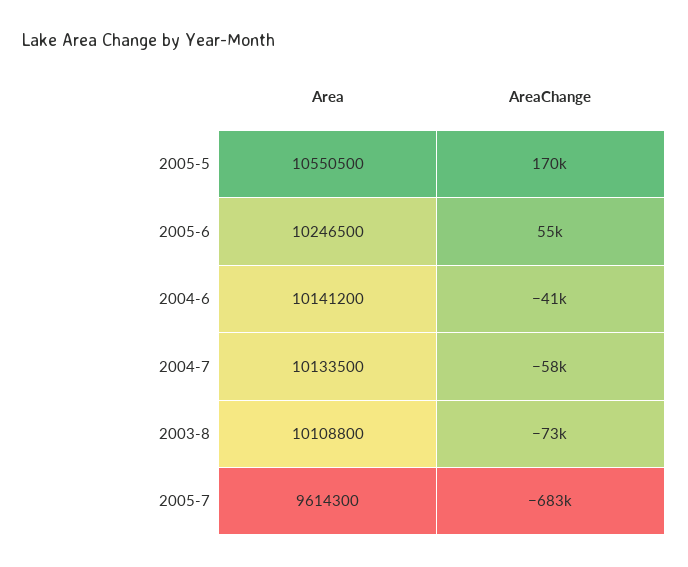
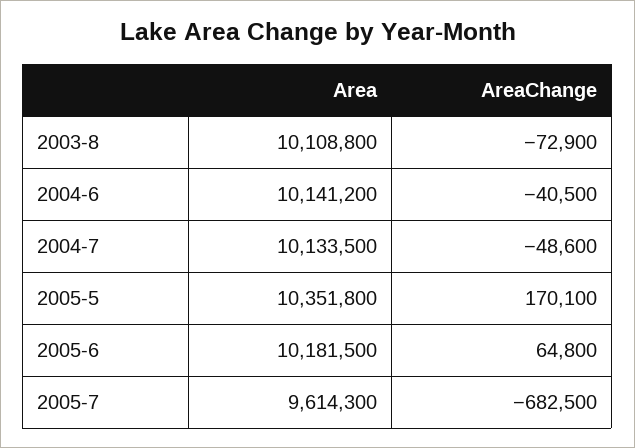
  {
    "Area": {
-     "2005-5": 10550500,
+     "2005-5": 10351800,
-     "2005-6": 10246500,
+     "2005-6": 10181500,
      "2004-6": 10141200,
      "2004-7": 10133500,
      "2003-8": 10108800,
      "2005-7": 9614300
    },
    "AreaChange": {
      "2005-5": 170100,
-     "2005-6": 55000,
+     "2005-6": 64800,
      "2004-6": -40500,
-     "2004-7": -58000,
+     "2004-7": -48600,
      "2003-8": -72900,
      "2005-7": -682500
    }
  }

